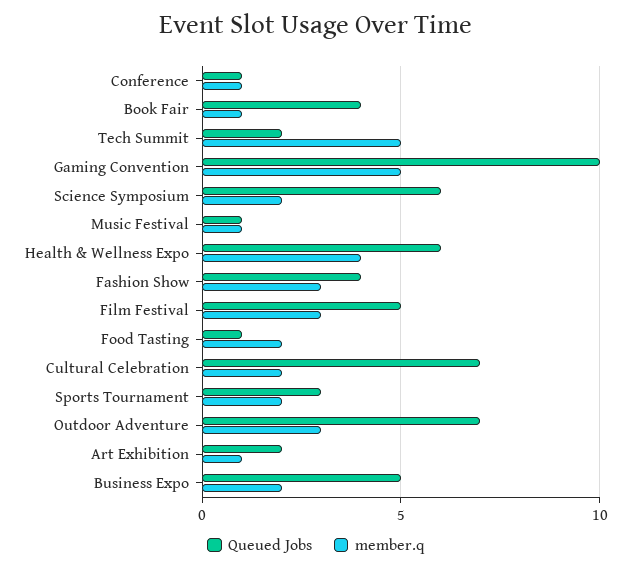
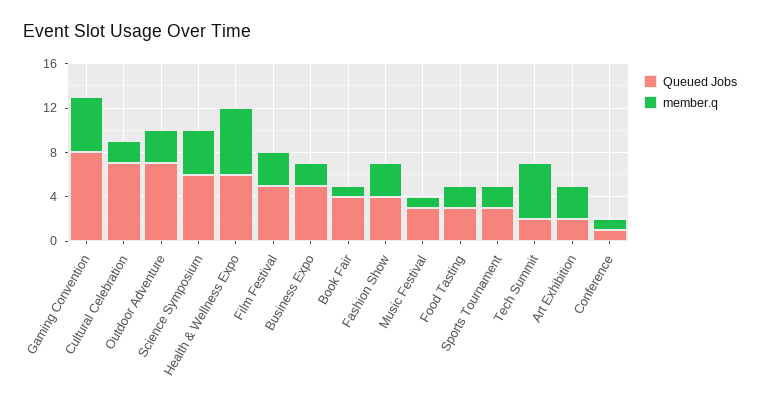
  {
    "Queued Jobs": {
      "Conference": 1,
      "Book Fair": 4,
      "Tech Summit": 2,
-     "Gaming Convention": 10,
+     "Gaming Convention": 8,
      "Science Symposium": 6,
-     "Music Festival": 1,
+     "Music Festival": 3,
      "Health & Wellness Expo": 6,
      "Fashion Show": 4,
      "Film Festival": 5,
-     "Food Tasting": 1,
+     "Food Tasting": 3,
      "Cultural Celebration": 7,
      "Sports Tournament": 3,
      "Outdoor Adventure": 7,
      "Art Exhibition": 2,
      "Business Expo": 5
    },
    "member.q": {
      "Conference": 1,
      "Book Fair": 1,
      "Tech Summit": 5,
      "Gaming Convention": 5,
-     "Science Symposium": 2,
+     "Science Symposium": 4,
      "Music Festival": 1,
-     "Health & Wellness Expo": 4,
+     "Health & Wellness Expo": 6,
      "Fashion Show": 3,
      "Film Festival": 3,
      "Food Tasting": 2,
      "Cultural Celebration": 2,
      "Sports Tournament": 2,
      "Outdoor Adventure": 3,
-     "Art Exhibition": 1,
+     "Art Exhibition": 3,
      "Business Expo": 2
    }
  }

